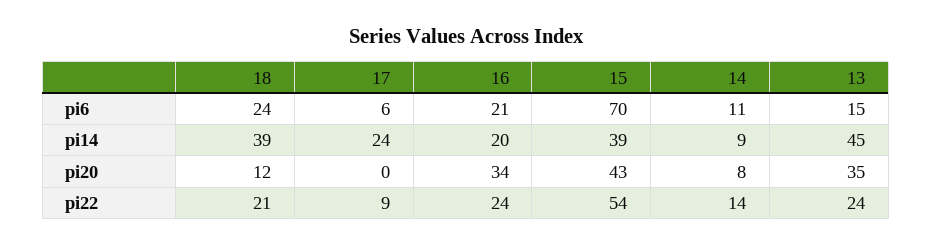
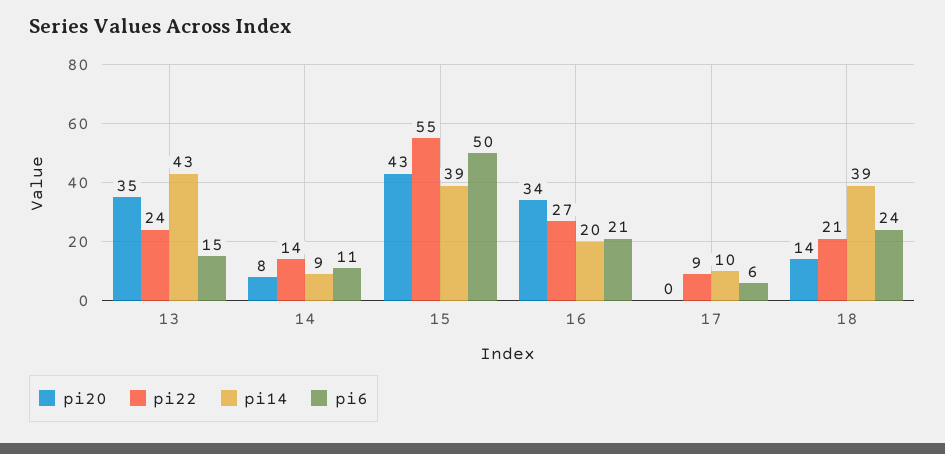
  {
    "pi6": {
      "18": 24,
      "17": 6,
      "16": 21,
-     "15": 70,
+     "15": 50,
      "14": 11,
      "13": 15
    },
    "pi14": {
      "18": 39,
-     "17": 24,
+     "17": 10,
      "16": 20,
      "15": 39,
      "14": 9,
-     "13": 45
+     "13": 43
    },
    "pi20": {
-     "18": 12,
+     "18": 14,
      "17": 0,
      "16": 34,
      "15": 43,
      "14": 8,
      "13": 35
    },
    "pi22": {
      "18": 21,
      "17": 9,
-     "16": 24,
+     "16": 27,
-     "15": 54,
+     "15": 55,
      "14": 14,
      "13": 24
    }
  }

